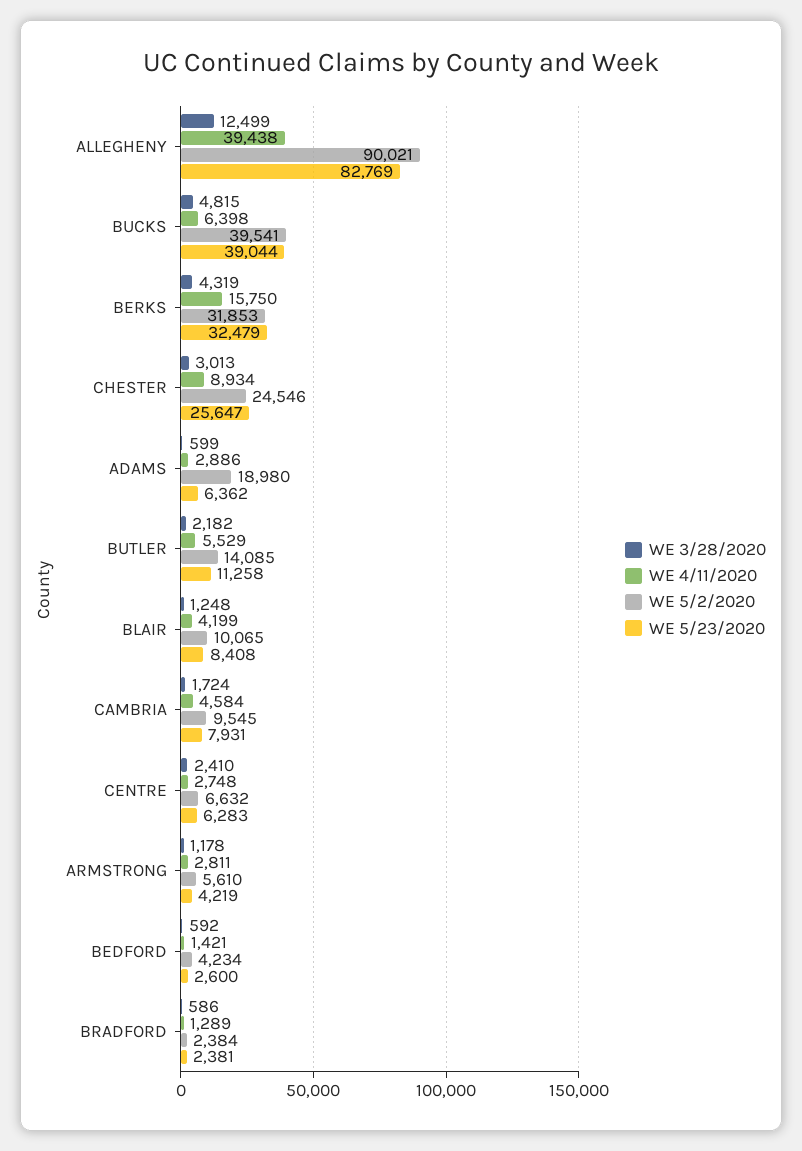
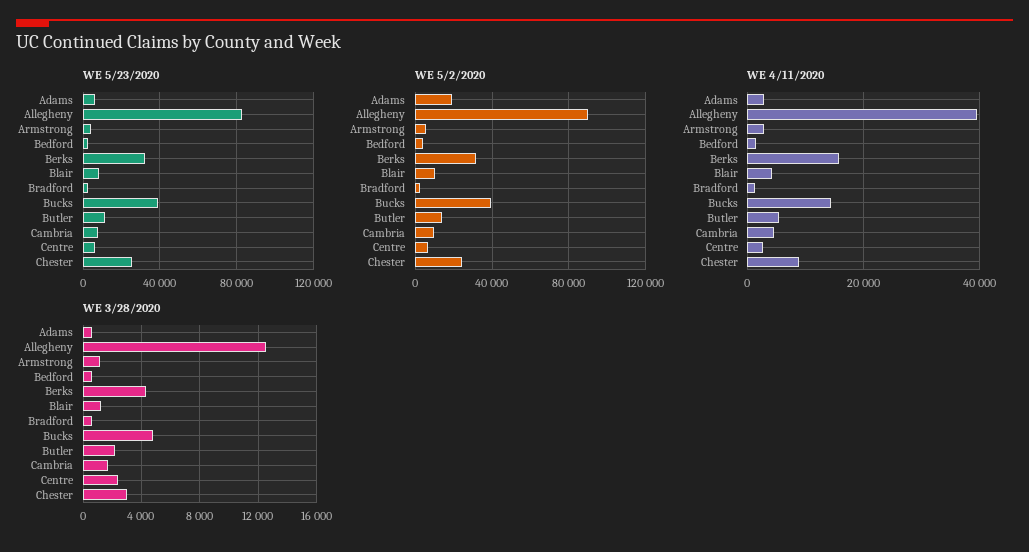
  {
    "WE 3/28/2020": {
      "ALLEGHENY": 12499,
      "BUCKS": 4815,
      "BERKS": 4319,
      "CHESTER": 3013,
      "ADAMS": 599,
      "BUTLER": 2182,
      "BLAIR": 1248,
      "CAMBRIA": 1724,
      "CENTRE": 2410,
      "ARMSTRONG": 1178,
      "BEDFORD": 592,
      "BRADFORD": 586
    },
    "WE 4/11/2020": {
      "ALLEGHENY": 39438,
-     "BUCKS": 6398,
+     "BUCKS": 14000,
      "BERKS": 15750,
      "CHESTER": 8934,
      "ADAMS": 2886,
      "BUTLER": 5529,
      "BLAIR": 4199,
      "CAMBRIA": 4584,
      "CENTRE": 2748,
      "ARMSTRONG": 2811,
      "BEDFORD": 1421,
      "BRADFORD": 1289
    },
    "WE 5/2/2020": {
      "ALLEGHENY": 90021,
      "BUCKS": 39541,
      "BERKS": 31853,
      "CHESTER": 24546,
      "ADAMS": 18980,
      "BUTLER": 14085,
      "BLAIR": 10065,
      "CAMBRIA": 9545,
      "CENTRE": 6632,
      "ARMSTRONG": 5610,
      "BEDFORD": 4234,
      "BRADFORD": 2384
    },
    "WE 5/23/2020": {
      "ALLEGHENY": 82769,
      "BUCKS": 39044,
      "BERKS": 32479,
      "CHESTER": 25647,
      "ADAMS": 6362,
      "BUTLER": 11258,
      "BLAIR": 8408,
      "CAMBRIA": 7931,
      "CENTRE": 6283,
      "ARMSTRONG": 4219,
      "BEDFORD": 2600,
      "BRADFORD": 2381
    }
  }

